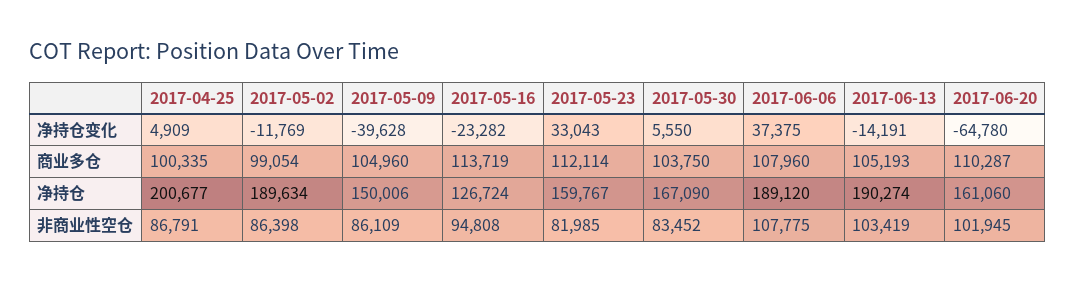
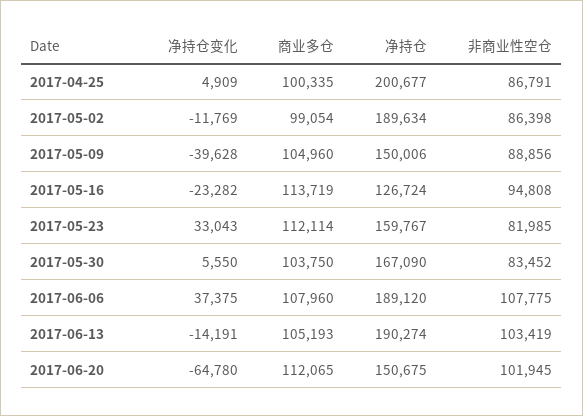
  {
    "2017-04-25": {
      "净持仓变化": 4909,
      "商业多仓": 100335,
      "净持仓": 200677,
      "非商业性空仓": 86791
    },
    "2017-05-02": {
      "净持仓变化": -11769,
      "商业多仓": 99054,
      "净持仓": 189634,
      "非商业性空仓": 86398
    },
    "2017-05-09": {
      "净持仓变化": -39628,
      "商业多仓": 104960,
      "净持仓": 150006,
-     "非商业性空仓": 86109
+     "非商业性空仓": 88856
    },
    "2017-05-16": {
      "净持仓变化": -23282,
      "商业多仓": 113719,
      "净持仓": 126724,
      "非商业性空仓": 94808
    },
    "2017-05-23": {
      "净持仓变化": 33043,
      "商业多仓": 112114,
      "净持仓": 159767,
      "非商业性空仓": 81985
    },
    "2017-05-30": {
      "净持仓变化": 5550,
      "商业多仓": 103750,
      "净持仓": 167090,
      "非商业性空仓": 83452
    },
    "2017-06-06": {
      "净持仓变化": 37375,
      "商业多仓": 107960,
      "净持仓": 189120,
      "非商业性空仓": 107775
    },
    "2017-06-13": {
      "净持仓变化": -14191,
      "商业多仓": 105193,
      "净持仓": 190274,
      "非商业性空仓": 103419
    },
    "2017-06-20": {
      "净持仓变化": -64780,
-     "商业多仓": 110287,
+     "商业多仓": 112065,
-     "净持仓": 161060,
+     "净持仓": 150675,
      "非商业性空仓": 101945
    }
  }

